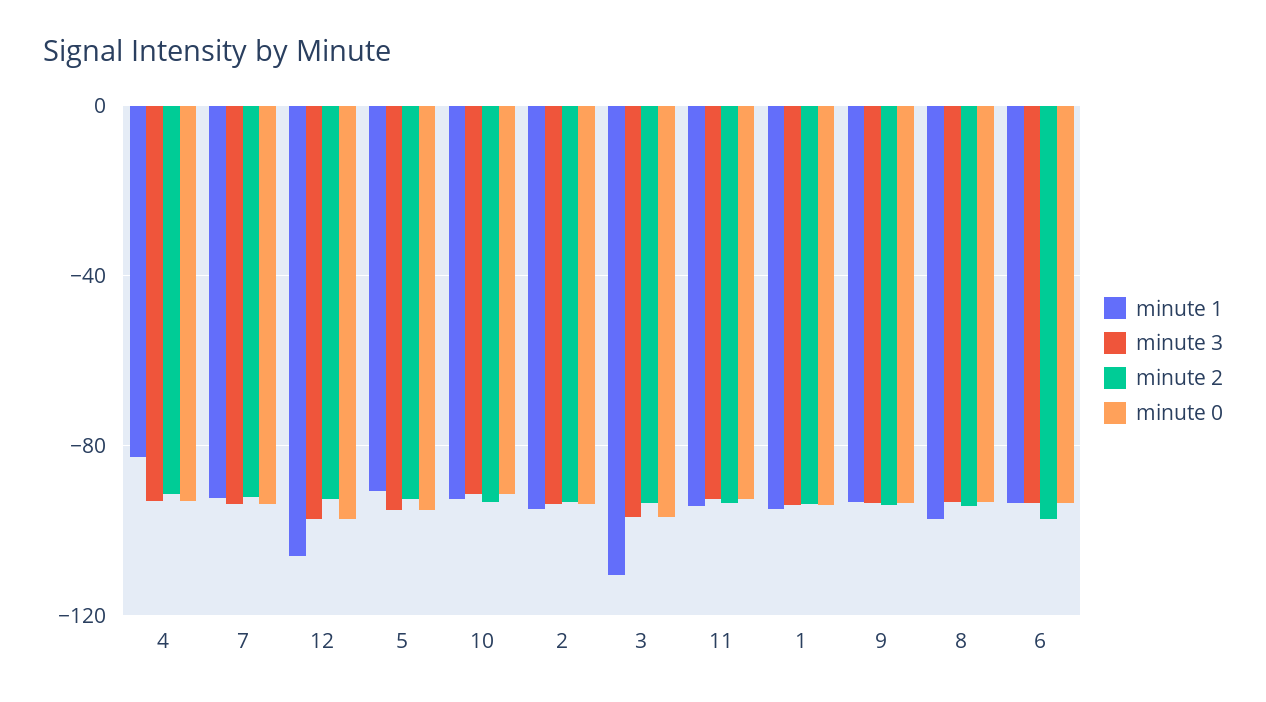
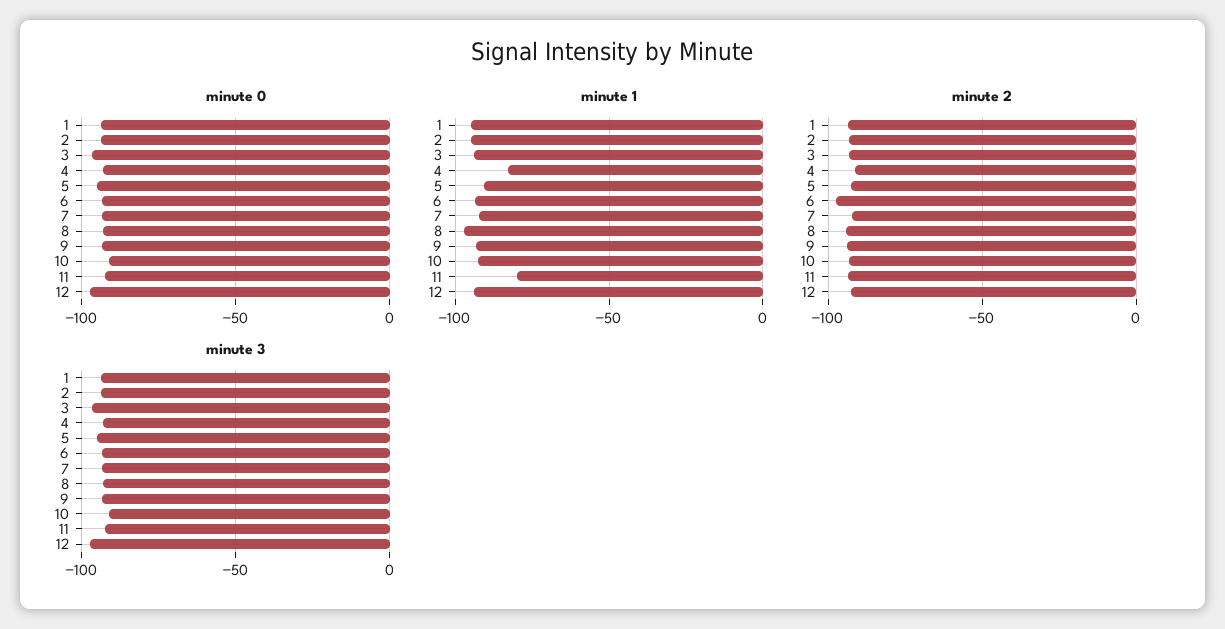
  {
    "minute 1": {
      "4": -85,
      "7": -90,
-     "12": -105,
+     "12": -95,
      "5": -90,
      "10": -95,
      "2": -95,
-     "3": -110,
+     "3": -95,
-     "11": -95,
+     "11": -80,
      "1": -95,
      "9": -95,
      "8": -95,
      "6": -95
    },
    "minute 3": {
      "4": -95,
      "7": -95,
      "12": -95,
      "5": -95,
      "10": -90,
      "2": -95,
      "3": -95,
      "11": -95,
      "1": -95,
      "9": -95,
      "8": -95,
      "6": -95
    },
    "minute 2": {
      "4": -90,
      "7": -90,
      "12": -95,
      "5": -95,
      "10": -95,
      "2": -95,
      "3": -95,
      "11": -95,
      "1": -95,
      "9": -95,
      "8": -95,
      "6": -95
    },
    "minute 0": {
      "4": -95,
      "7": -95,
      "12": -95,
      "5": -95,
      "10": -90,
      "2": -95,
      "3": -95,
      "11": -95,
      "1": -95,
      "9": -95,
      "8": -95,
      "6": -95
    }
  }

